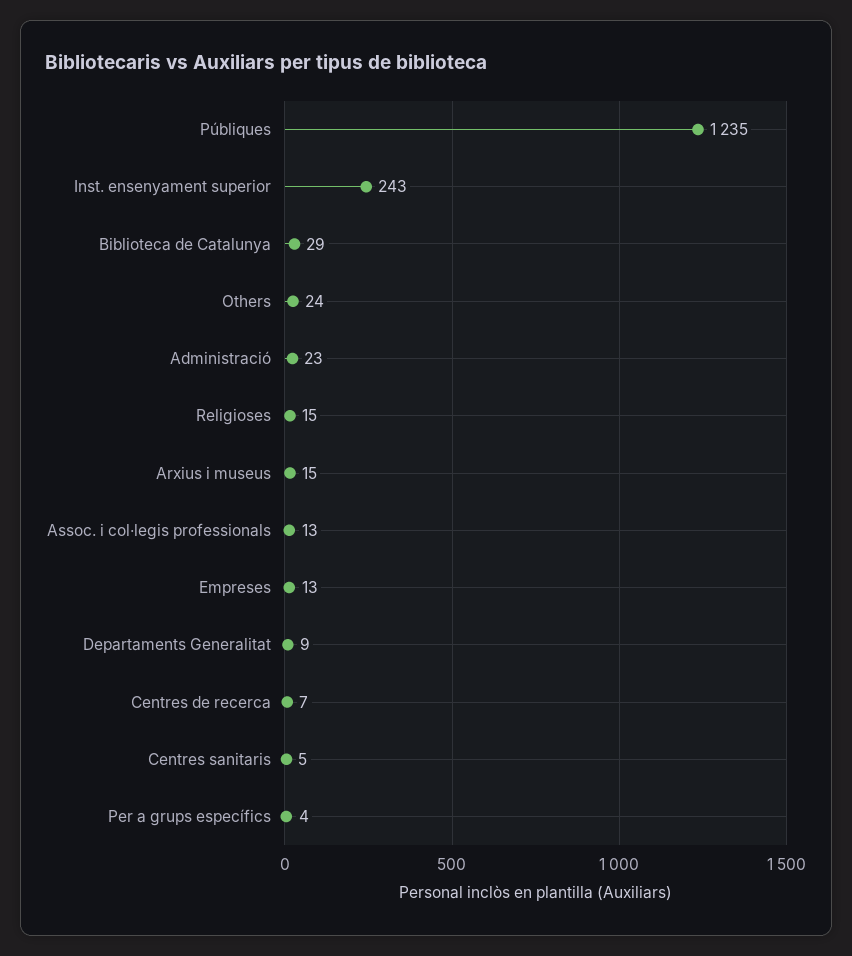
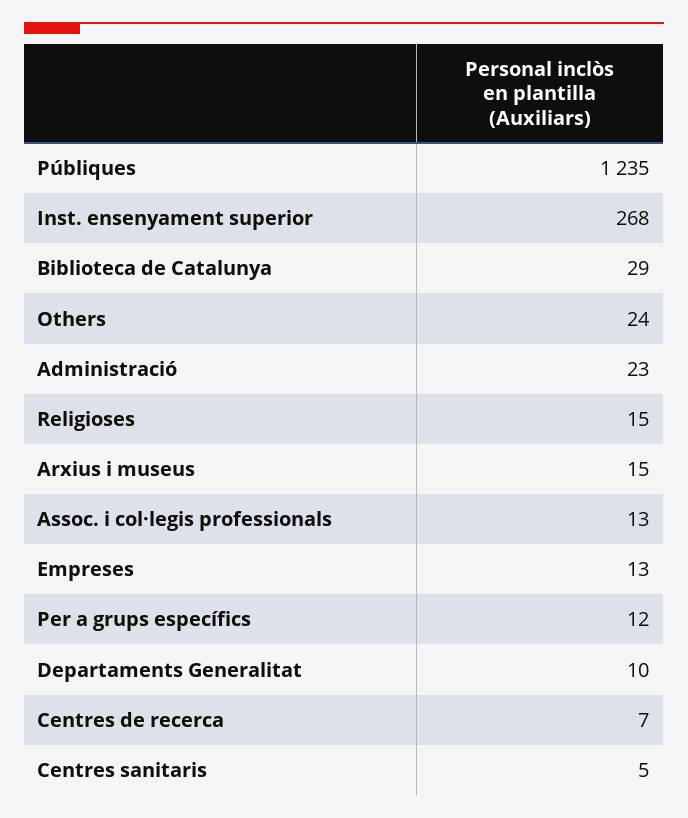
  {
    "Públiques": 1235,
-   "Inst. ensenyament superior": 243,
+   "Inst. ensenyament superior": 268,
    "Biblioteca de Catalunya": 29,
    "Others": 24,
    "Administració": 23,
    "Religioses": 15,
    "Arxius i museus": 15,
    "Assoc. i col·legis professionals": 13,
    "Empreses": 13,
-   "Departaments Generalitat": 9,
+   "Departaments Generalitat": 10,
    "Centres de recerca": 7,
    "Centres sanitaris": 5,
-   "Per a grups específics": 4
+   "Per a grups específics": 12
  }

